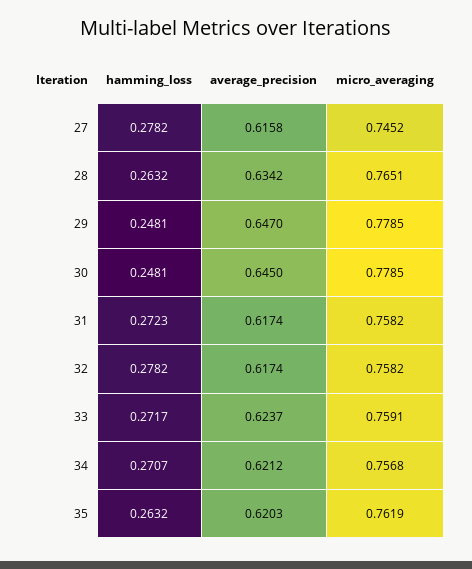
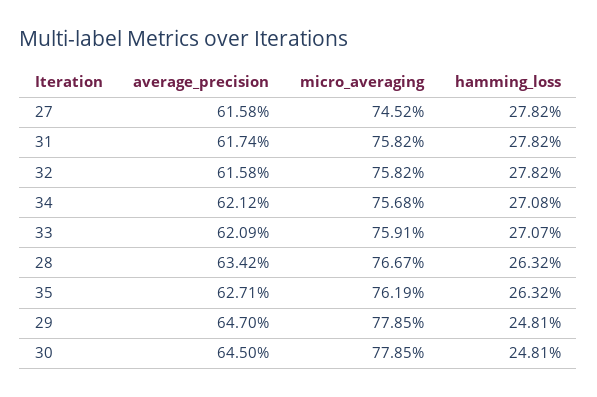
  {
    "hamming_loss": {
      "27": 0.2782,
      "28": 0.2632,
      "29": 0.2481,
      "30": 0.2481,
-     "31": 0.2723,
+     "31": 0.2782,
      "32": 0.2782,
-     "33": 0.2717,
+     "33": 0.2707,
-     "34": 0.2707,
+     "34": 0.2708,
      "35": 0.2632
    },
    "average_precision": {
      "27": 0.6158,
      "28": 0.6342,
      "29": 0.647,
      "30": 0.645,
      "31": 0.6174,
-     "32": 0.6174,
+     "32": 0.6158,
-     "33": 0.6237,
+     "33": 0.6209,
      "34": 0.6212,
-     "35": 0.6203
+     "35": 0.6271
    },
    "micro_averaging": {
      "27": 0.7452,
-     "28": 0.7651,
+     "28": 0.7667,
      "29": 0.7785,
      "30": 0.7785,
      "31": 0.7582,
      "32": 0.7582,
      "33": 0.7591,
      "34": 0.7568,
      "35": 0.7619
    }
  }

